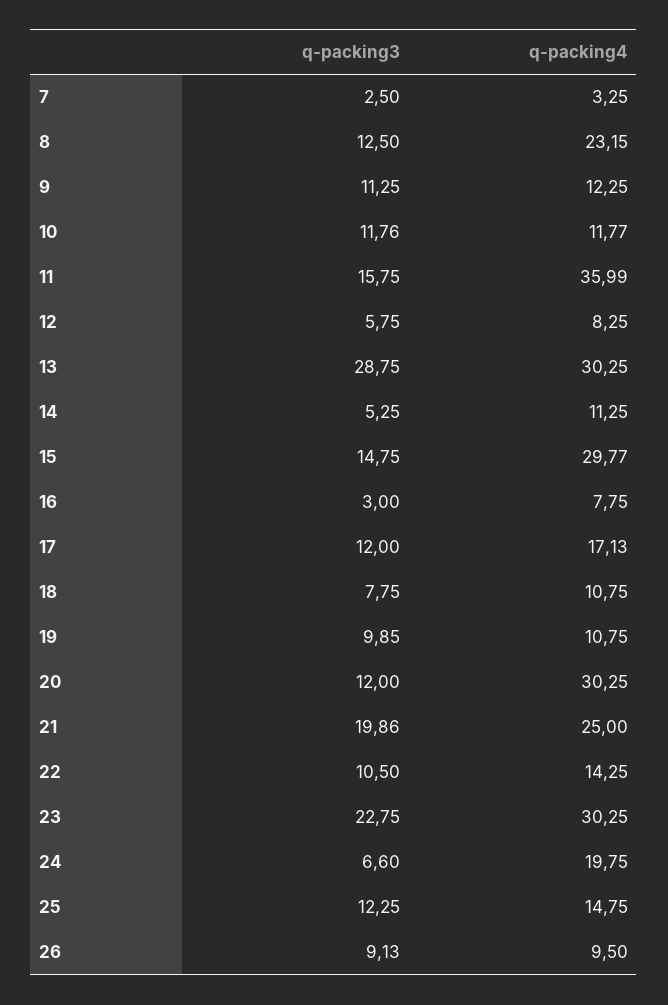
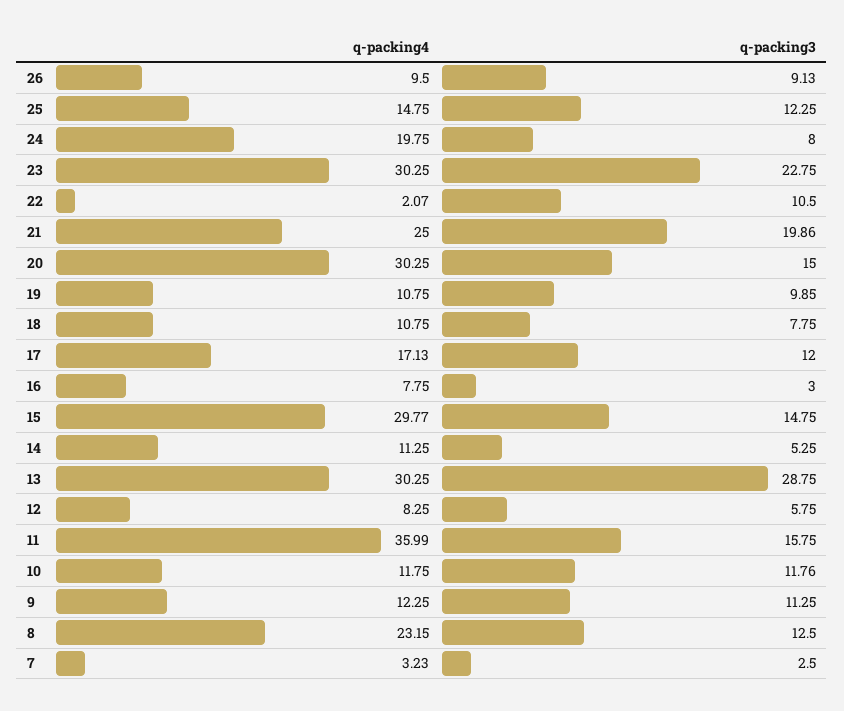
  {
    "q-packing3": {
      "7": 2.5,
      "8": 12.5,
      "9": 11.25,
      "10": 11.76,
      "11": 15.75,
      "12": 5.75,
      "13": 28.75,
      "14": 5.25,
      "15": 14.75,
      "16": 3,
      "17": 12,
      "18": 7.75,
      "19": 9.85,
-     "20": 12,
+     "20": 15,
      "21": 19.86,
      "22": 10.5,
      "23": 22.75,
-     "24": 6.6,
+     "24": 8,
      "25": 12.25,
      "26": 9.13
    },
    "q-packing4": {
-     "7": 3.25,
+     "7": 3.23,
      "8": 23.15,
      "9": 12.25,
-     "10": 11.77,
+     "10": 11.75,
      "11": 35.99,
      "12": 8.25,
      "13": 30.25,
      "14": 11.25,
      "15": 29.77,
      "16": 7.75,
      "17": 17.13,
      "18": 10.75,
      "19": 10.75,
      "20": 30.25,
      "21": 25,
-     "22": 14.25,
+     "22": 2.07,
      "23": 30.25,
      "24": 19.75,
      "25": 14.75,
      "26": 9.5
    }
  }

